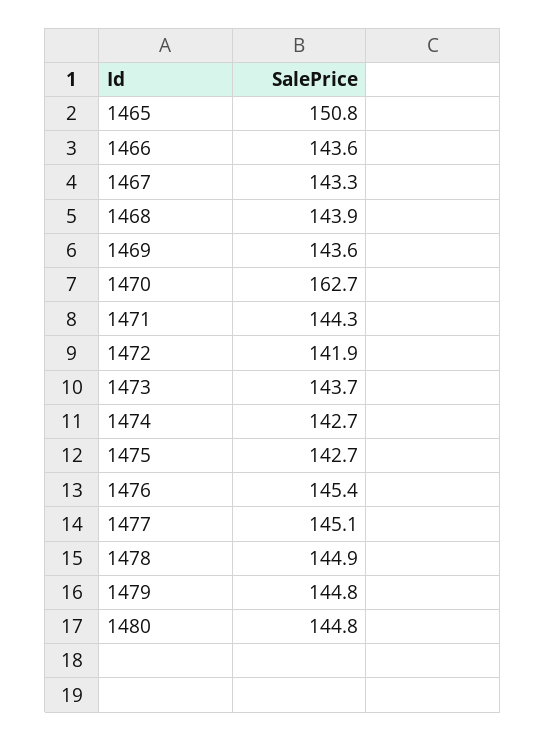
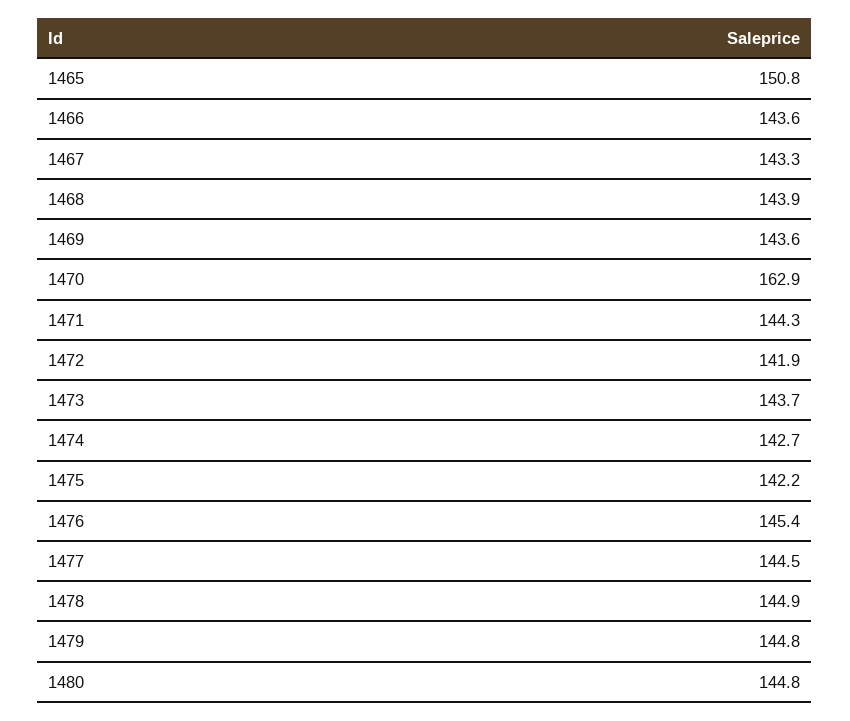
  {
    "1465": 150.8,
    "1466": 143.6,
    "1467": 143.3,
    "1468": 143.9,
    "1469": 143.6,
-   "1470": 162.7,
+   "1470": 162.9,
    "1471": 144.3,
    "1472": 141.9,
    "1473": 143.7,
    "1474": 142.7,
-   "1475": 142.7,
+   "1475": 142.2,
    "1476": 145.4,
-   "1477": 145.1,
+   "1477": 144.5,
    "1478": 144.9,
    "1479": 144.8,
    "1480": 144.8
  }

